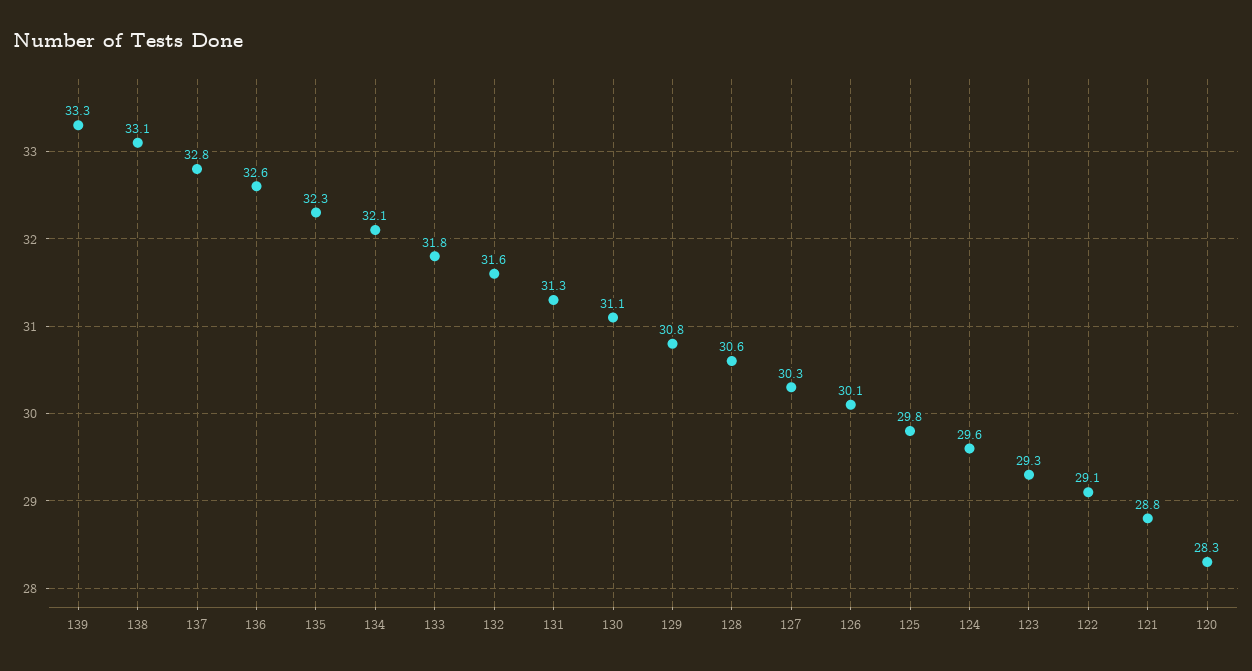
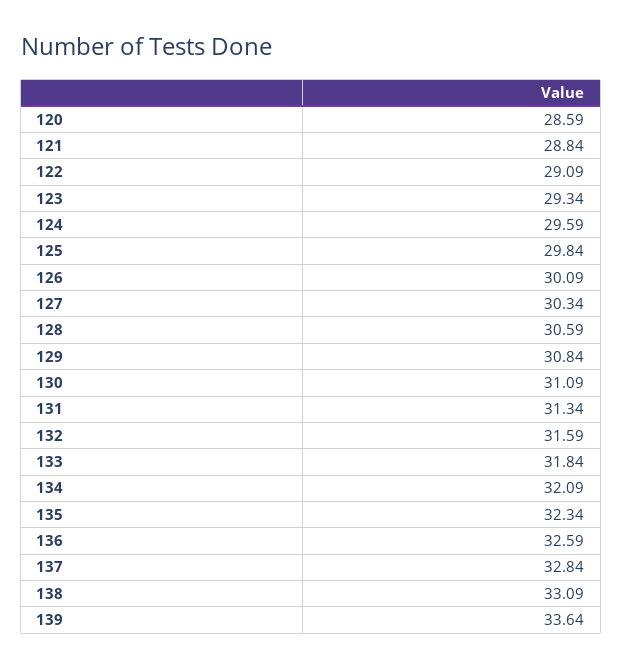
  {
-   "139": 33.3,
+   "139": 33.64,
    "138": 33.09,
    "137": 32.84,
    "136": 32.59,
    "135": 32.34,
    "134": 32.09,
    "133": 31.84,
    "132": 31.59,
    "131": 31.34,
    "130": 31.09,
    "129": 30.84,
    "128": 30.59,
    "127": 30.34,
    "126": 30.09,
    "125": 29.84,
    "124": 29.59,
    "123": 29.34,
    "122": 29.09,
    "121": 28.84,
-   "120": 28.3
+   "120": 28.59
  }

